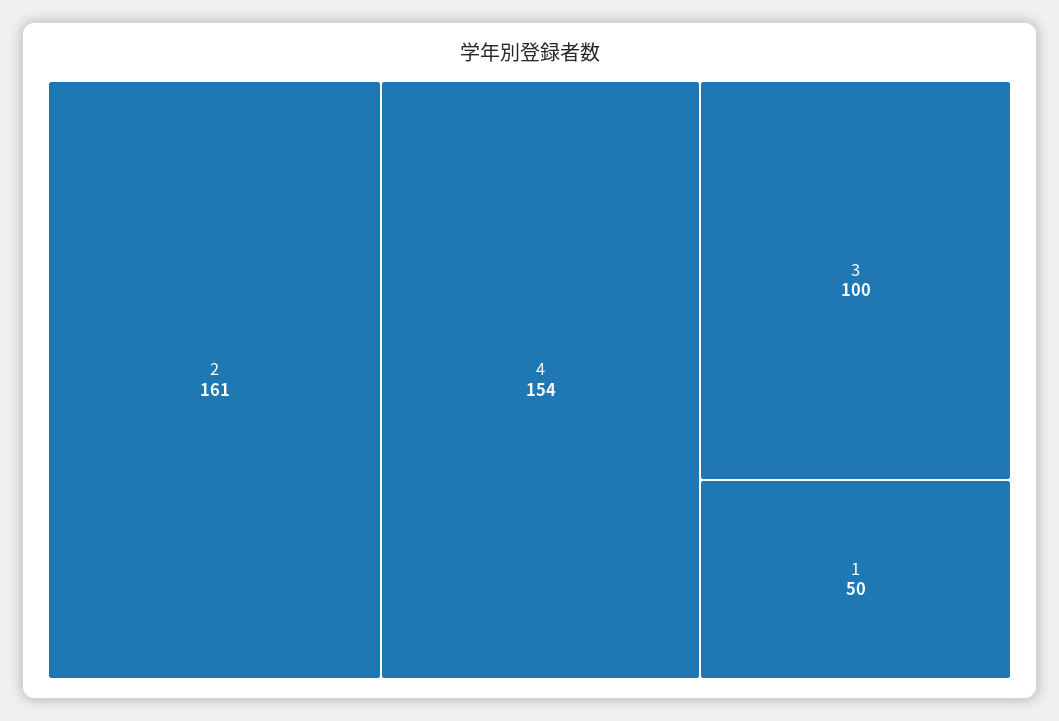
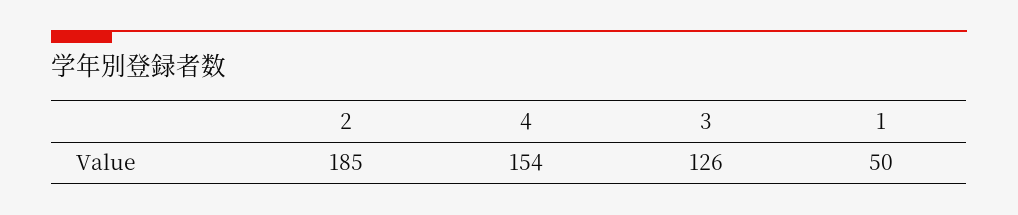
  {
-   "2": 161,
+   "2": 185,
    "4": 154,
-   "3": 100,
+   "3": 126,
    "1": 50
  }

